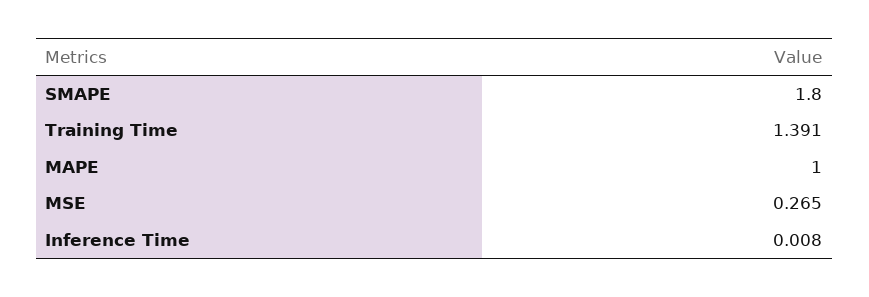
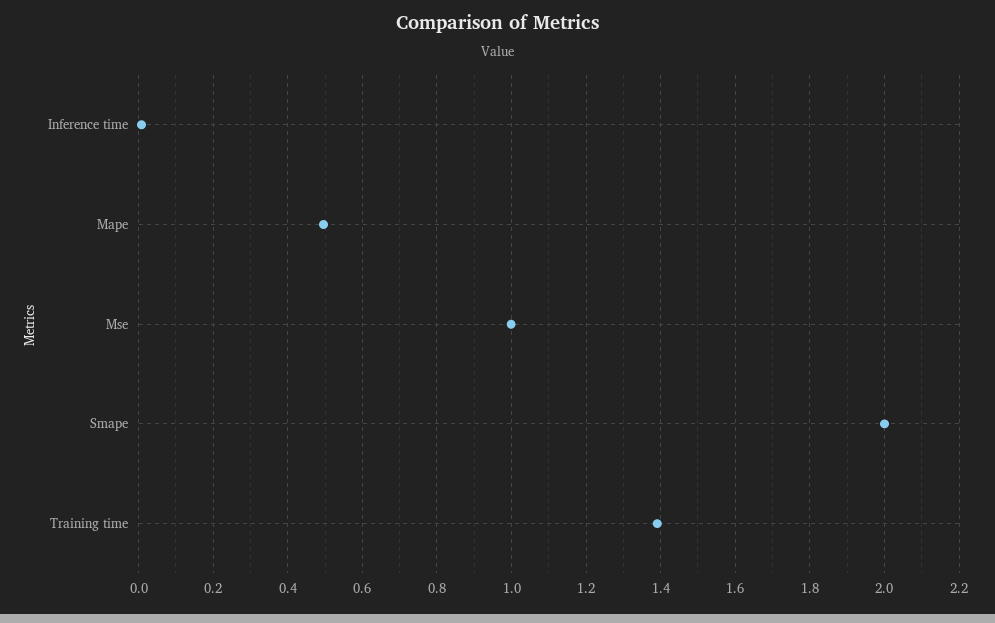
  {
-   "SMAPE": 1.8,
+   "SMAPE": 2,
    "Training Time": 1.391,
-   "MAPE": 1,
+   "MAPE": 0.5,
-   "MSE": 0.265,
+   "MSE": 1,
    "Inference Time": 0.008
  }

